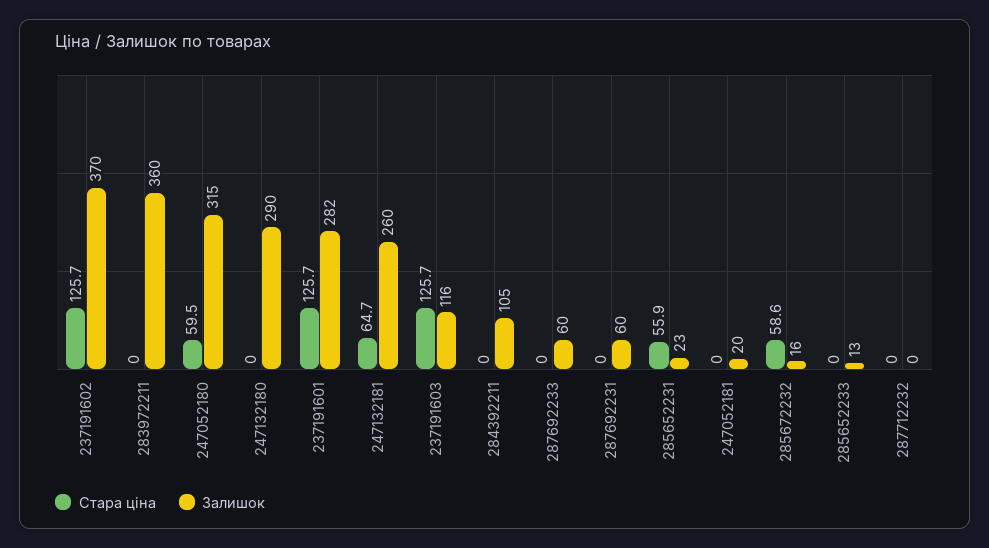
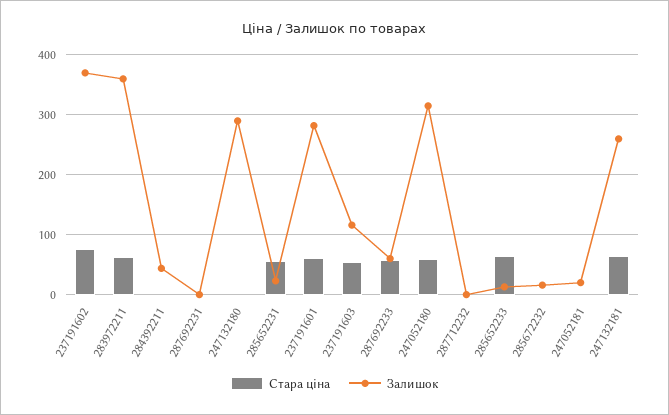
  {
    "Стара ціна": {
-     "237191602": 125.7,
+     "237191602": 80,
-     "283972211": 0,
+     "283972211": 60,
      "247052180": 59.5,
      "247132180": 0,
-     "237191601": 125.7,
+     "237191601": 60,
      "247132181": 64.7,
-     "237191603": 125.7,
+     "237191603": 60,
      "284392211": 0,
-     "287692233": 0,
+     "287692233": 60,
      "287692231": 0,
      "285652231": 55.9,
      "247052181": 0,
-     "285672232": 58.6,
+     "285672232": 0,
-     "285652233": 0,
+     "285652233": 60,
      "287712232": 0
    },
    "Залишок": {
      "237191602": 370,
      "283972211": 360,
      "247052180": 315,
      "247132180": 290,
      "237191601": 282,
      "247132181": 260,
      "237191603": 116,
-     "284392211": 105,
+     "284392211": 40,
      "287692233": 60,
-     "287692231": 60,
+     "287692231": 0,
      "285652231": 23,
      "247052181": 20,
      "285672232": 16,
      "285652233": 13,
      "287712232": 0
    }
  }

